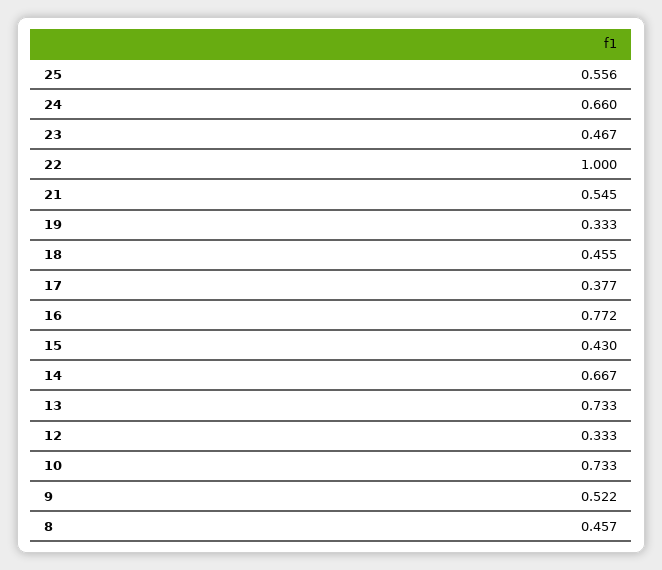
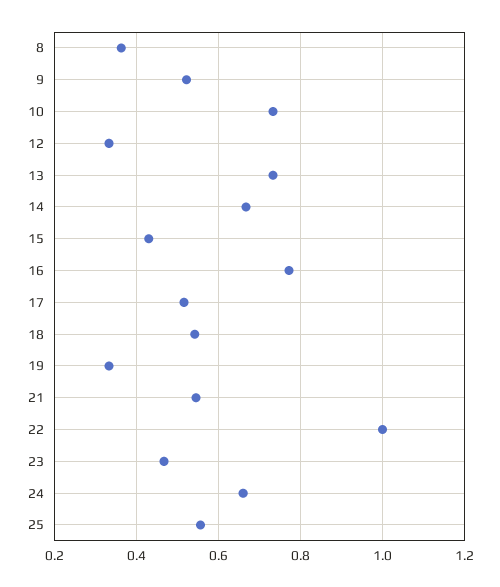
  {
    "25": 0.556,
    "24": 0.66,
    "23": 0.467,
    "22": 1,
    "21": 0.545,
    "19": 0.333,
-   "18": 0.455,
+   "18": 0.54,
-   "17": 0.377,
+   "17": 0.52,
    "16": 0.772,
    "15": 0.43,
    "14": 0.667,
    "13": 0.733,
    "12": 0.333,
    "10": 0.733,
    "9": 0.522,
-   "8": 0.457
+   "8": 0.36
  }

